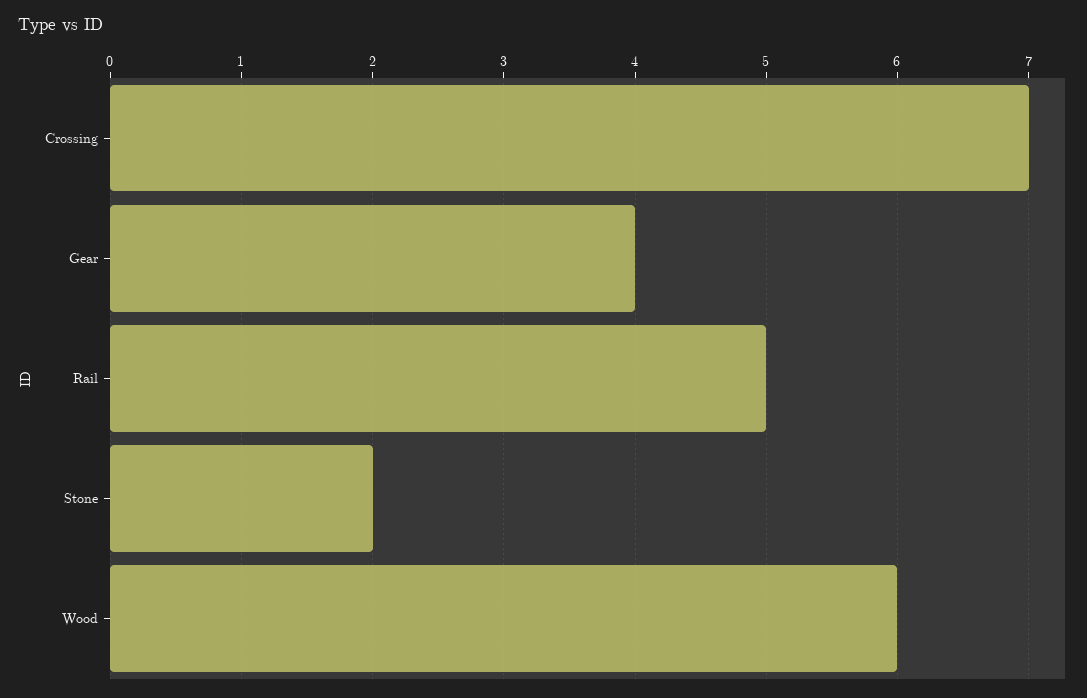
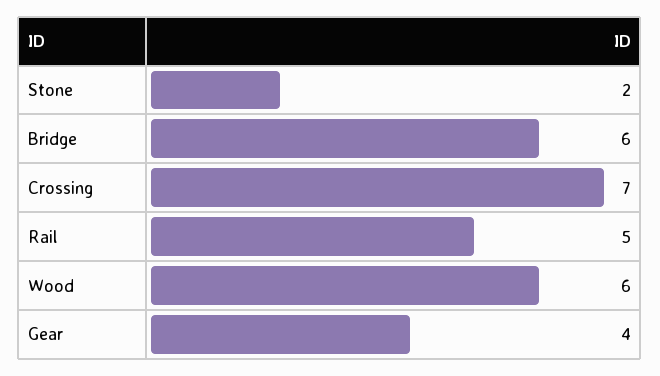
  {
    "Crossing": 7,
    "Gear": 4,
    "Rail": 5,
    "Stone": 2,
-   "Wood": 6
+   "Wood": 6,
+   "Bridge": 6
  }

